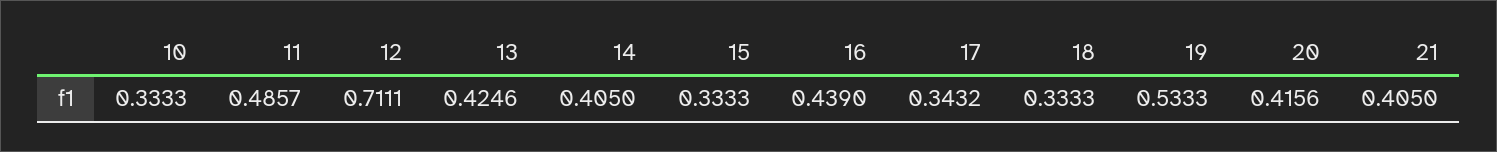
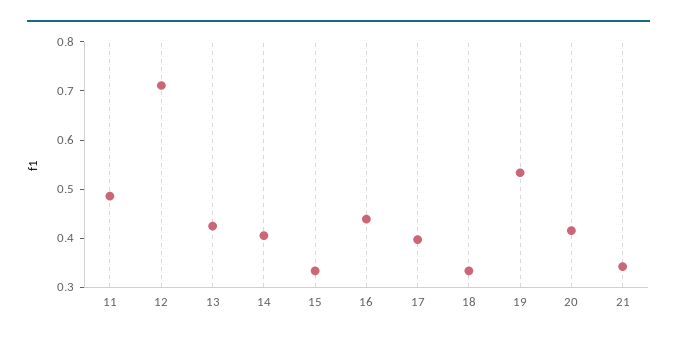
  {
-   "10": 0.3333,
    "11": 0.4857,
    "12": 0.7111,
    "13": 0.4246,
    "14": 0.405,
    "15": 0.3333,
    "16": 0.439,
-   "17": 0.3432,
+   "17": 0.4,
    "18": 0.3333,
    "19": 0.5333,
    "20": 0.4156,
-   "21": 0.405
+   "21": 0.34
  }

